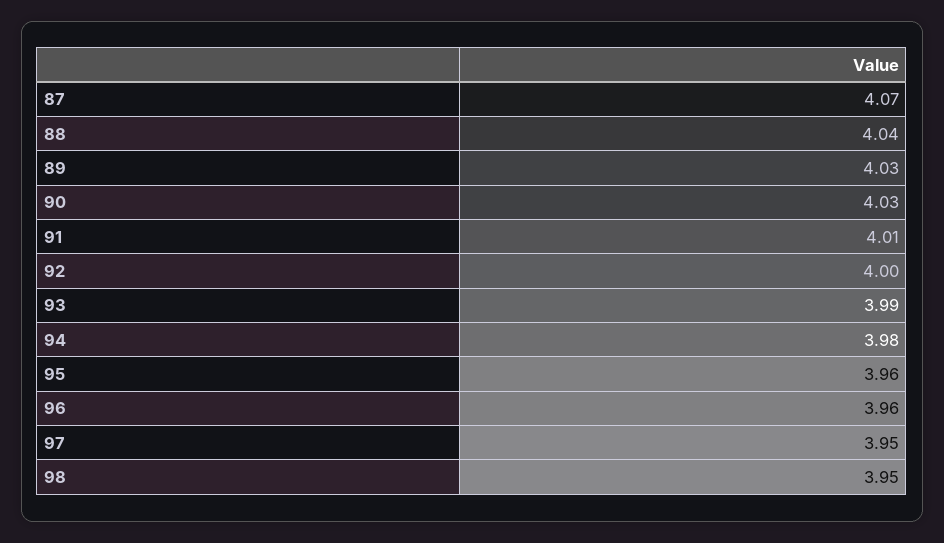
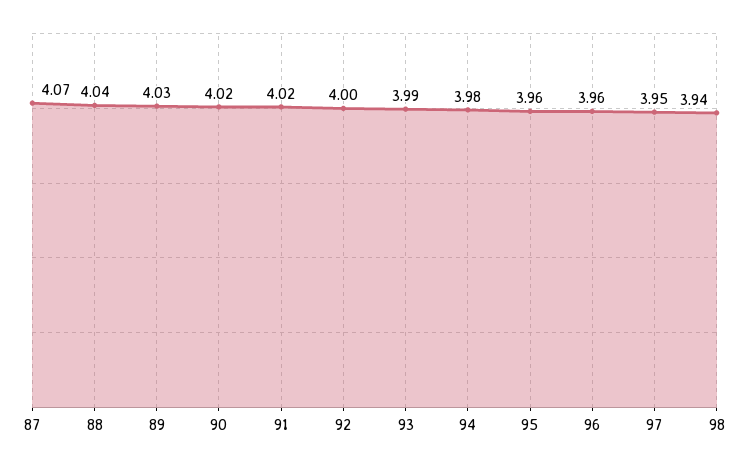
  {
    "87": 4.07,
    "88": 4.04,
    "89": 4.03,
-   "90": 4.03,
+   "90": 4.02,
-   "91": 4.01,
+   "91": 4.02,
    "92": 4,
    "93": 3.99,
    "94": 3.98,
    "95": 3.96,
    "96": 3.96,
    "97": 3.95,
-   "98": 3.95
+   "98": 3.94
  }

